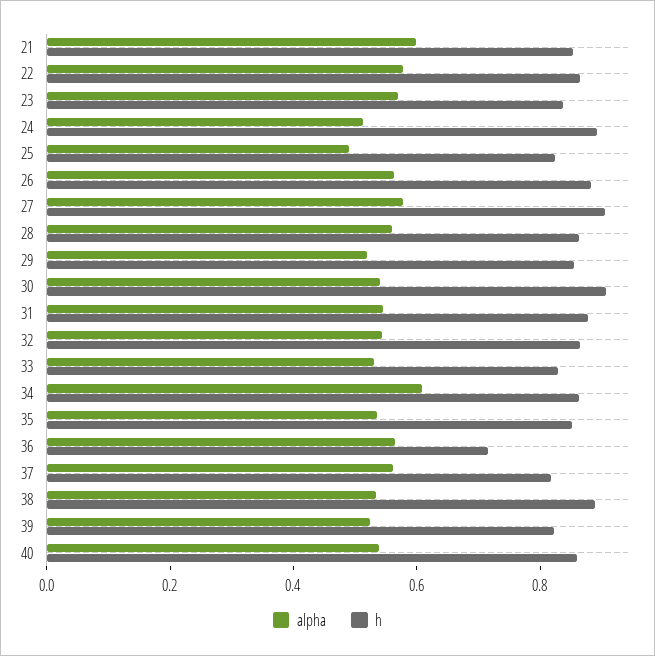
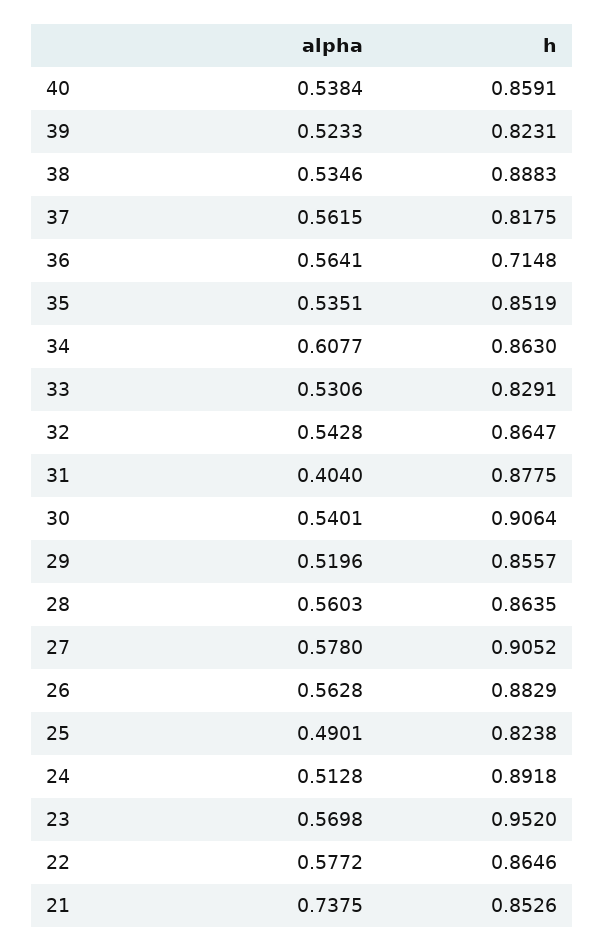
  {
    "alpha": {
-     "21": 0.6,
+     "21": 0.7375,
      "22": 0.5772,
      "23": 0.5698,
      "24": 0.5128,
      "25": 0.4901,
      "26": 0.5628,
      "27": 0.578,
      "28": 0.5603,
      "29": 0.5196,
      "30": 0.5401,
-     "31": 0.55,
+     "31": 0.404,
      "32": 0.5428,
      "33": 0.5306,
      "34": 0.6077,
      "35": 0.5351,
      "36": 0.5641,
      "37": 0.5615,
      "38": 0.5346,
      "39": 0.5233,
      "40": 0.5384
    },
    "h": {
      "21": 0.8526,
      "22": 0.8646,
-     "23": 0.85,
+     "23": 0.952,
      "24": 0.8918,
      "25": 0.8238,
      "26": 0.8829,
      "27": 0.9052,
      "28": 0.8635,
      "29": 0.8557,
      "30": 0.9064,
      "31": 0.8775,
      "32": 0.8647,
      "33": 0.8291,
      "34": 0.863,
      "35": 0.8519,
      "36": 0.7148,
      "37": 0.8175,
      "38": 0.8883,
      "39": 0.8231,
      "40": 0.8591
    }
  }

